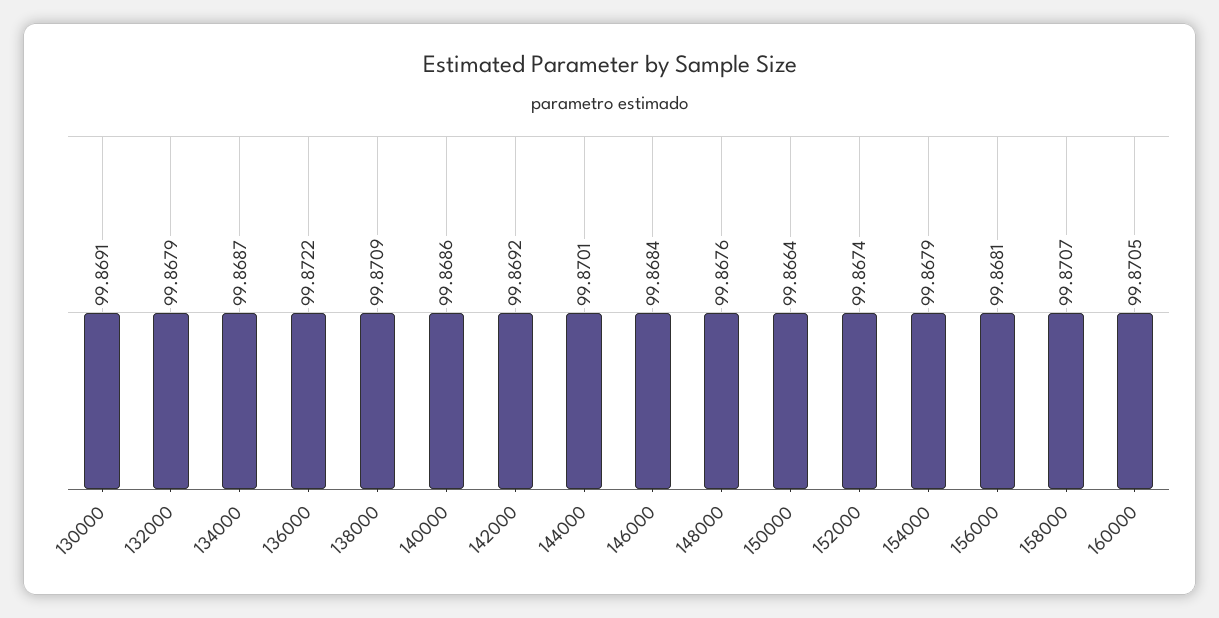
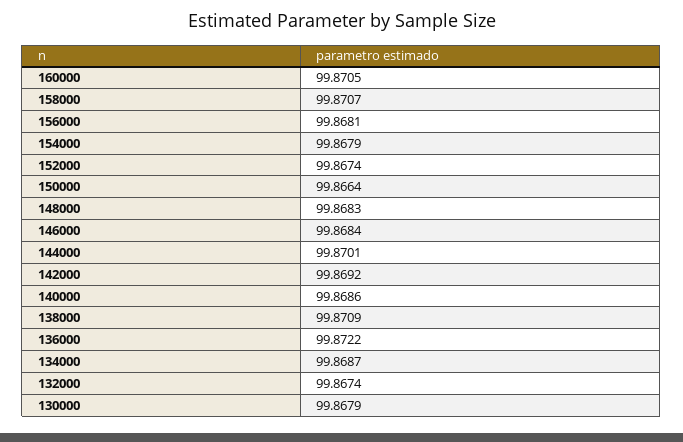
  {
-   "130000": 99.8691,
+   "130000": 99.8679,
-   "132000": 99.8679,
+   "132000": 99.8674,
    "134000": 99.8687,
    "136000": 99.8722,
    "138000": 99.8709,
    "140000": 99.8686,
    "142000": 99.8692,
    "144000": 99.8701,
    "146000": 99.8684,
-   "148000": 99.8676,
+   "148000": 99.8683,
    "150000": 99.8664,
    "152000": 99.8674,
    "154000": 99.8679,
    "156000": 99.8681,
    "158000": 99.8707,
    "160000": 99.8705
  }

